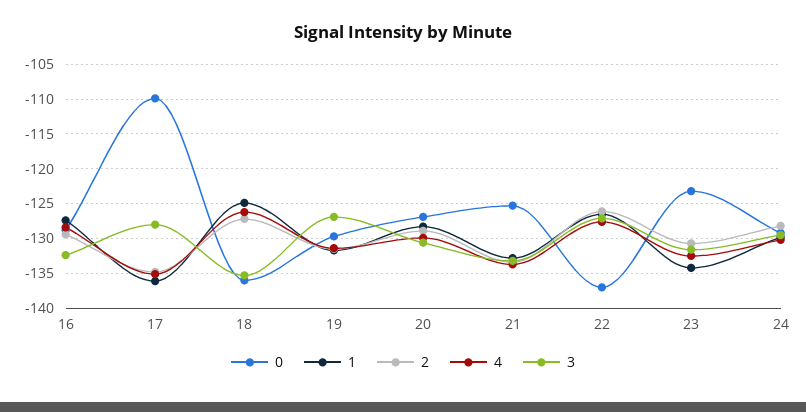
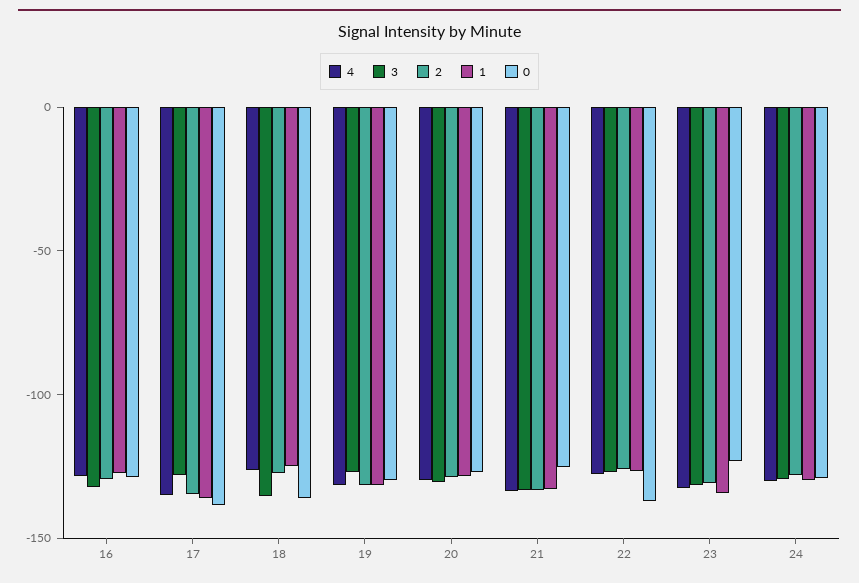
  {
    "0": {
      "16": -129,
-     "17": -110,
+     "17": -140,
      "18": -136,
      "19": -130,
      "20": -127,
      "21": -125,
      "22": -137,
      "23": -123,
      "24": -129
    },
    "1": {
      "16": -127,
      "17": -136,
      "18": -125,
      "19": -132,
      "20": -128,
      "21": -133,
      "22": -127,
      "23": -134,
      "24": -130
    },
    "2": {
      "16": -129,
      "17": -135,
      "18": -127,
      "19": -132,
      "20": -129,
      "21": -133,
      "22": -126,
      "23": -131,
      "24": -128
    },
    "4": {
      "16": -128,
      "17": -135,
      "18": -126,
      "19": -131,
      "20": -130,
      "21": -134,
      "22": -128,
      "23": -133,
      "24": -130
    },
    "3": {
      "16": -132,
      "17": -128,
      "18": -135,
      "19": -127,
      "20": -131,
      "21": -133,
      "22": -127,
      "23": -132,
      "24": -130
    }
  }

